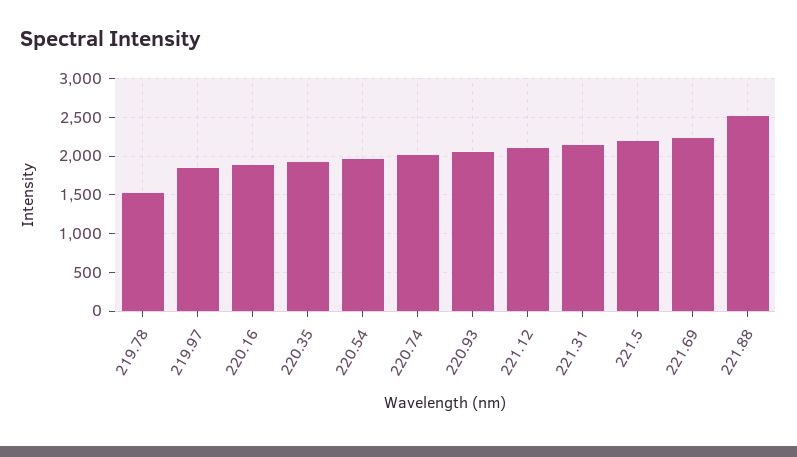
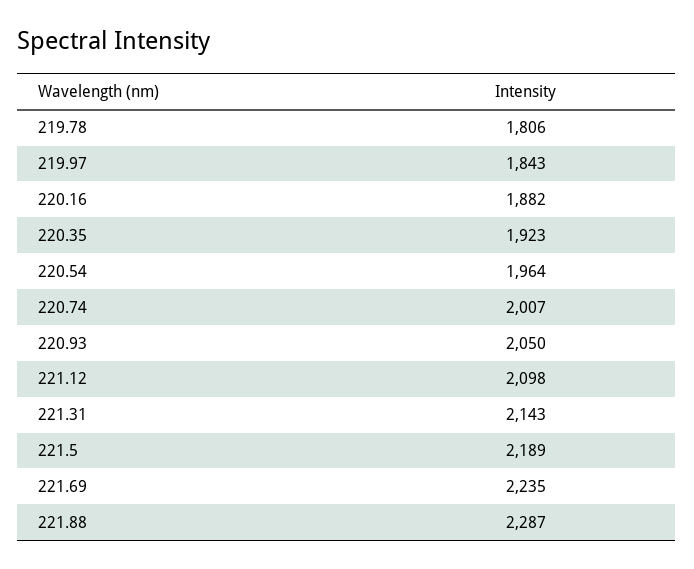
  {
-   "219.78": 1500,
+   "219.78": 1806,
    "219.97": 1843,
    "220.16": 1882,
    "220.35": 1923,
    "220.54": 1964,
    "220.74": 2007,
    "220.93": 2050,
    "221.12": 2098,
    "221.31": 2143,
    "221.5": 2189,
    "221.69": 2235,
-   "221.88": 2500
+   "221.88": 2287
  }

